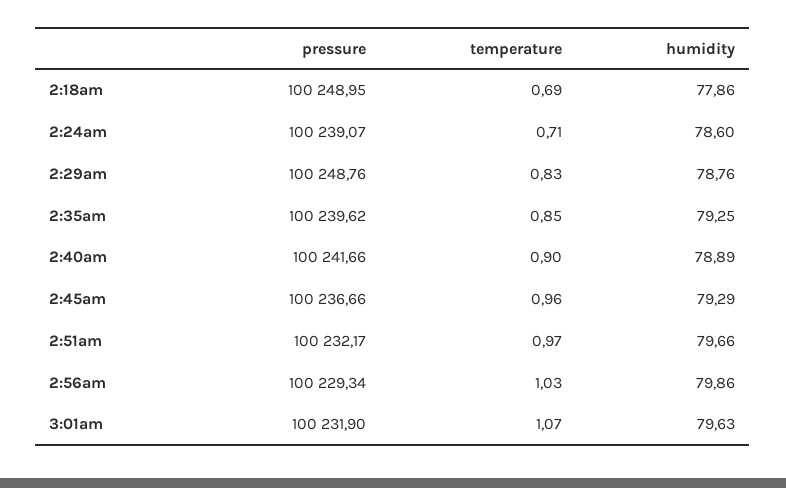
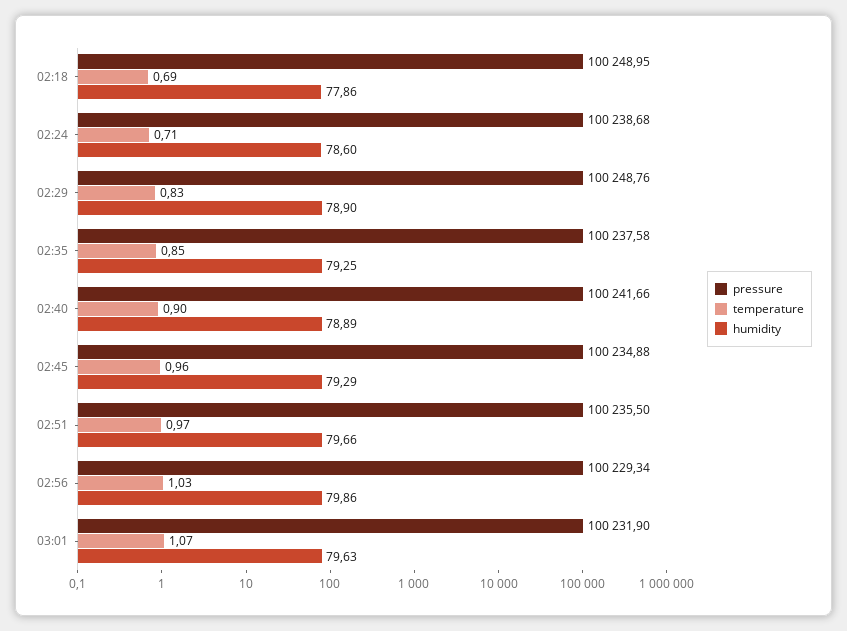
  {
    "pressure": {
      "2:18am": 100248.95,
-     "2:24am": 100239.07,
+     "2:24am": 100238.68,
      "2:29am": 100248.76,
-     "2:35am": 100239.62,
+     "2:35am": 100237.58,
      "2:40am": 100241.66,
-     "2:45am": 100236.66,
+     "2:45am": 100234.88,
-     "2:51am": 100232.17,
+     "2:51am": 100235.5,
      "2:56am": 100229.34,
      "3:01am": 100231.9
    },
    "temperature": {
      "2:18am": 0.69,
      "2:24am": 0.71,
      "2:29am": 0.83,
      "2:35am": 0.85,
      "2:40am": 0.9,
      "2:45am": 0.96,
      "2:51am": 0.97,
      "2:56am": 1.03,
      "3:01am": 1.07
    },
    "humidity": {
      "2:18am": 77.86,
      "2:24am": 78.6,
-     "2:29am": 78.76,
+     "2:29am": 78.9,
      "2:35am": 79.25,
      "2:40am": 78.89,
      "2:45am": 79.29,
      "2:51am": 79.66,
      "2:56am": 79.86,
      "3:01am": 79.63
    }
  }

